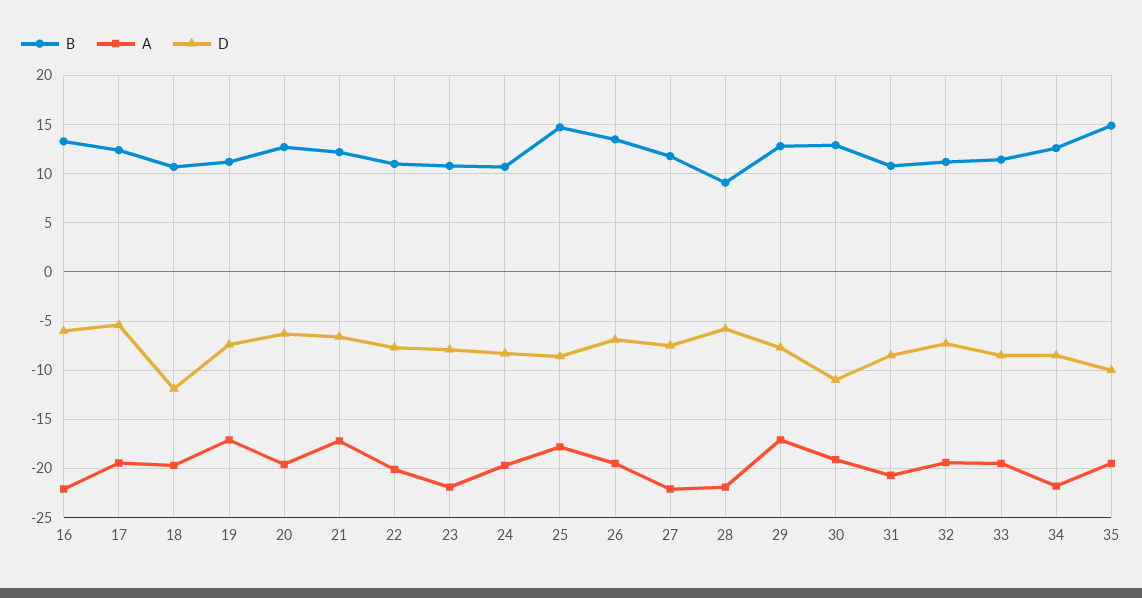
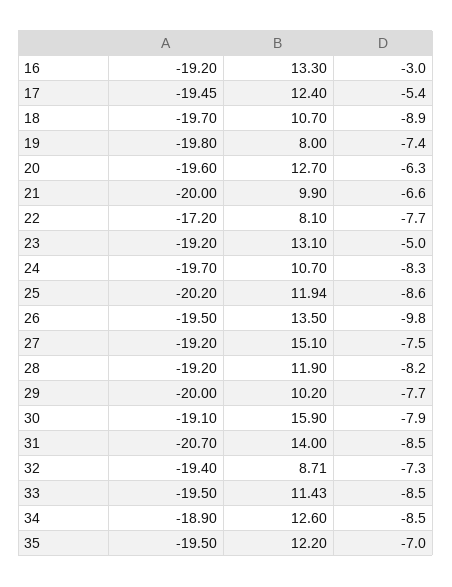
  {
    "B": {
      "16": 13.3,
      "17": 12.4,
      "18": 10.7,
-     "19": 11,
+     "19": 8,
      "20": 12.7,
-     "21": 12,
+     "21": 9.9,
-     "22": 11,
+     "22": 8.1,
-     "23": 11,
+     "23": 13.1,
      "24": 10.7,
-     "25": 15,
+     "25": 11.94,
      "26": 13.5,
-     "27": 12,
+     "27": 15.1,
-     "28": 9,
+     "28": 11.9,
-     "29": 13,
+     "29": 10.2,
-     "30": 13,
+     "30": 15.9,
-     "31": 11,
+     "31": 14,
-     "32": 11,
+     "32": 8.71,
      "33": 11.43,
      "34": 12.6,
-     "35": 15
+     "35": 12.2
    },
    "A": {
-     "16": -22,
+     "16": -19.2,
      "17": -19.45,
      "18": -19.7,
-     "19": -17,
+     "19": -19.8,
      "20": -19.6,
-     "21": -17,
+     "21": -20,
-     "22": -20,
+     "22": -17.2,
-     "23": -22,
+     "23": -19.2,
      "24": -19.7,
-     "25": -18,
+     "25": -20.2,
      "26": -19.5,
-     "27": -22,
+     "27": -19.2,
-     "28": -22,
+     "28": -19.2,
-     "29": -17,
+     "29": -20,
      "30": -19.1,
      "31": -20.7,
      "32": -19.4,
      "33": -19.5,
-     "34": -22,
+     "34": -18.9,
      "35": -19.5
    },
    "D": {
-     "16": -6,
+     "16": -3,
      "17": -5.4,
-     "18": -12,
+     "18": -8.9,
      "19": -7.4,
      "20": -6.3,
      "21": -6.6,
      "22": -7.7,
-     "23": -8,
+     "23": -5,
      "24": -8.3,
      "25": -8.6,
-     "26": -7,
+     "26": -9.8,
      "27": -7.5,
-     "28": -6,
+     "28": -8.2,
      "29": -7.7,
-     "30": -11,
+     "30": -7.9,
      "31": -8.5,
      "32": -7.3,
      "33": -8.5,
      "34": -8.5,
-     "35": -10
+     "35": -7
    }
  }

